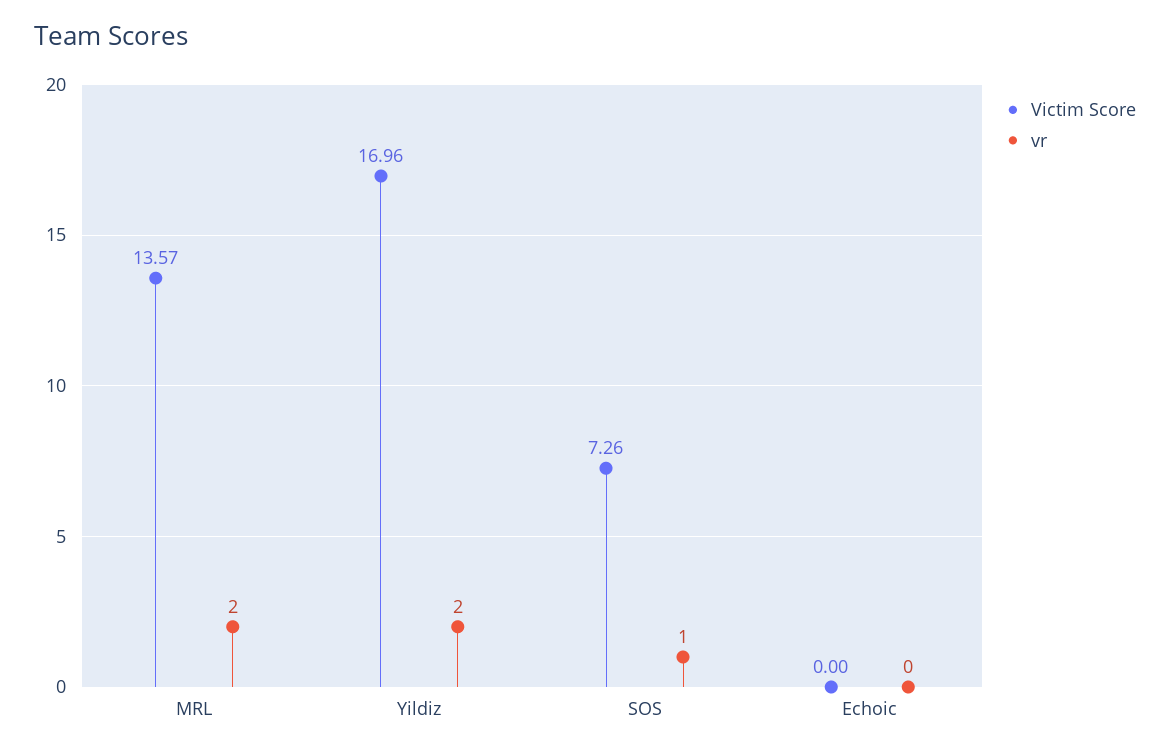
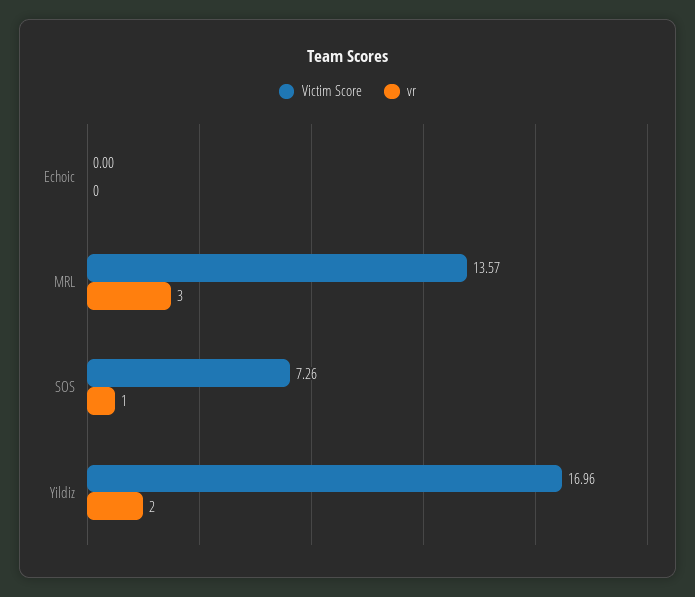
  {
    "Victim Score": {
      "MRL": 13.57,
      "Yildiz": 16.96,
      "SOS": 7.26,
      "Echoic": 0
    },
    "vr": {
-     "MRL": 2,
+     "MRL": 3,
      "Yildiz": 2,
      "SOS": 1,
      "Echoic": 0
    }
  }

